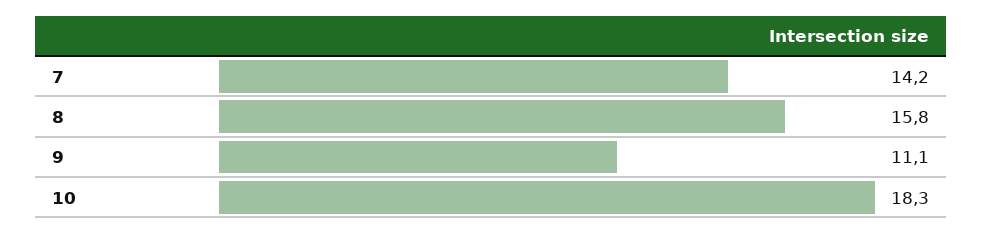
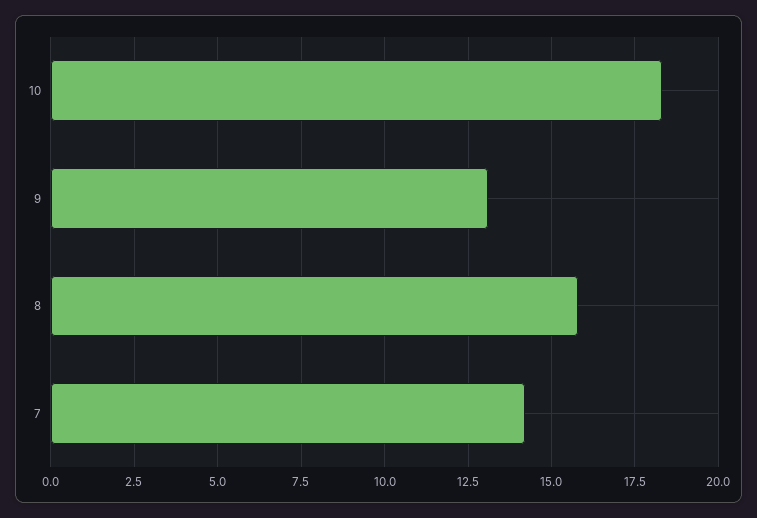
  {
    "7": 14.2,
    "8": 15.8,
-   "9": 11.1,
+   "9": 13,
    "10": 18.3
  }

